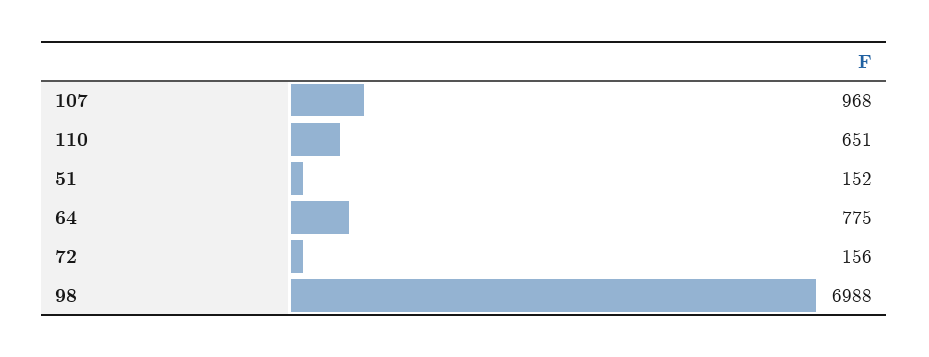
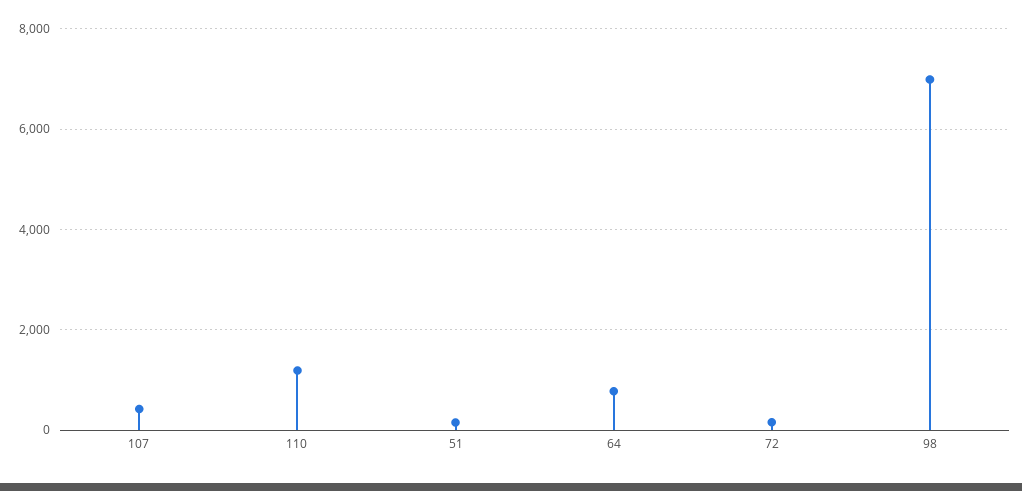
  {
-   "107": 968,
+   "107": 400,
-   "110": 651,
+   "110": 1200,
    "51": 152,
    "64": 775,
    "72": 156,
    "98": 6988
  }

